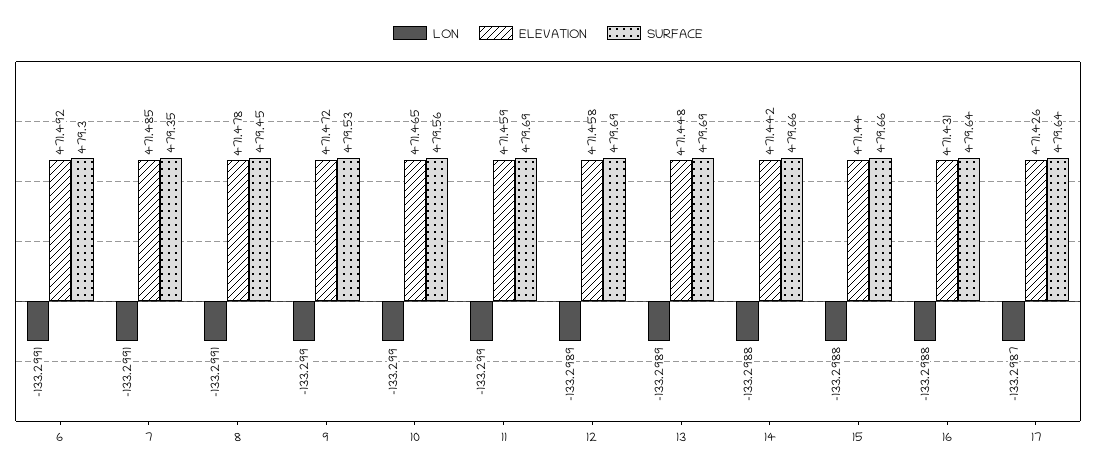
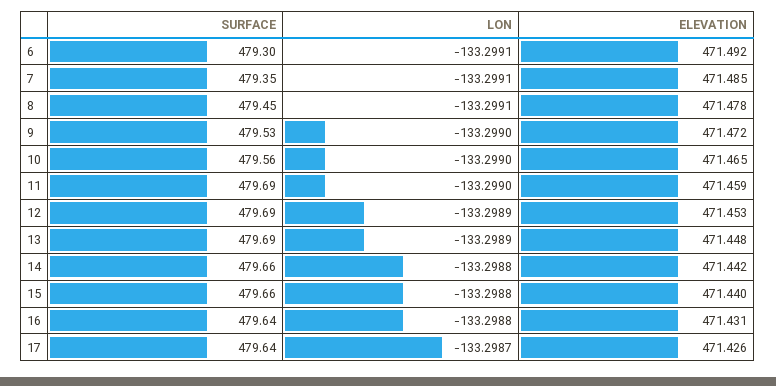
  {
    "LON": {
      "6": -133.2991,
      "7": -133.2991,
      "8": -133.2991,
      "9": -133.299,
      "10": -133.299,
      "11": -133.299,
      "12": -133.2989,
      "13": -133.2989,
      "14": -133.2988,
      "15": -133.2988,
      "16": -133.2988,
      "17": -133.2987
    },
    "ELEVATION": {
      "6": 471.492,
      "7": 471.485,
      "8": 471.478,
      "9": 471.472,
      "10": 471.465,
      "11": 471.459,
-     "12": 471.458,
+     "12": 471.453,
      "13": 471.448,
      "14": 471.442,
      "15": 471.44,
      "16": 471.431,
      "17": 471.426
    },
    "SURFACE": {
      "6": 479.3,
      "7": 479.35,
      "8": 479.45,
      "9": 479.53,
      "10": 479.56,
      "11": 479.69,
      "12": 479.69,
      "13": 479.69,
      "14": 479.66,
      "15": 479.66,
      "16": 479.64,
      "17": 479.64
    }
  }

